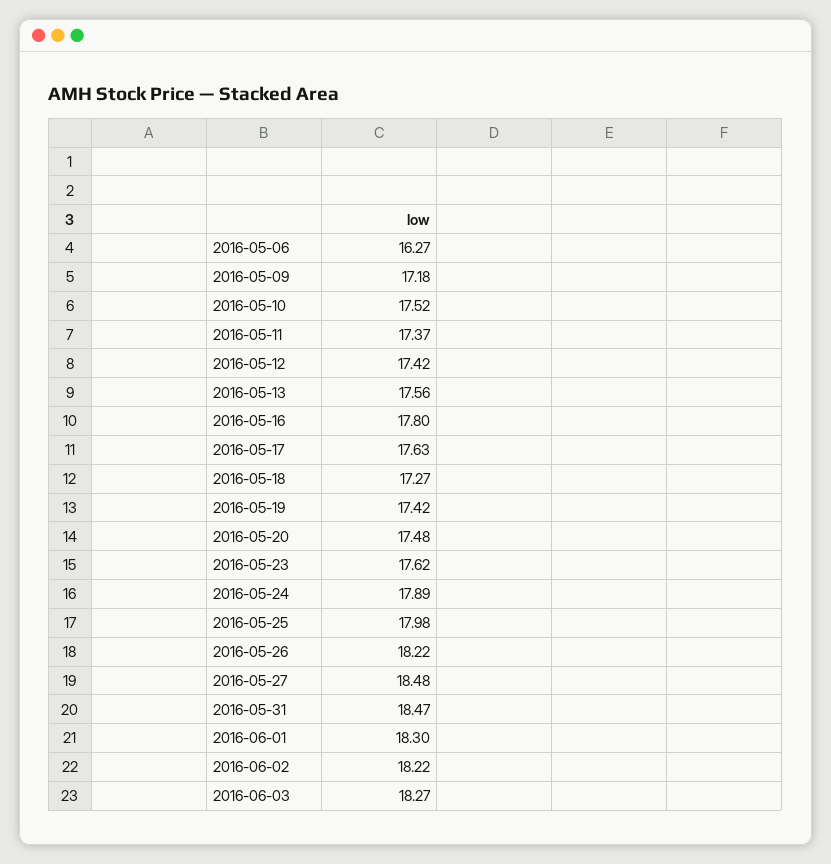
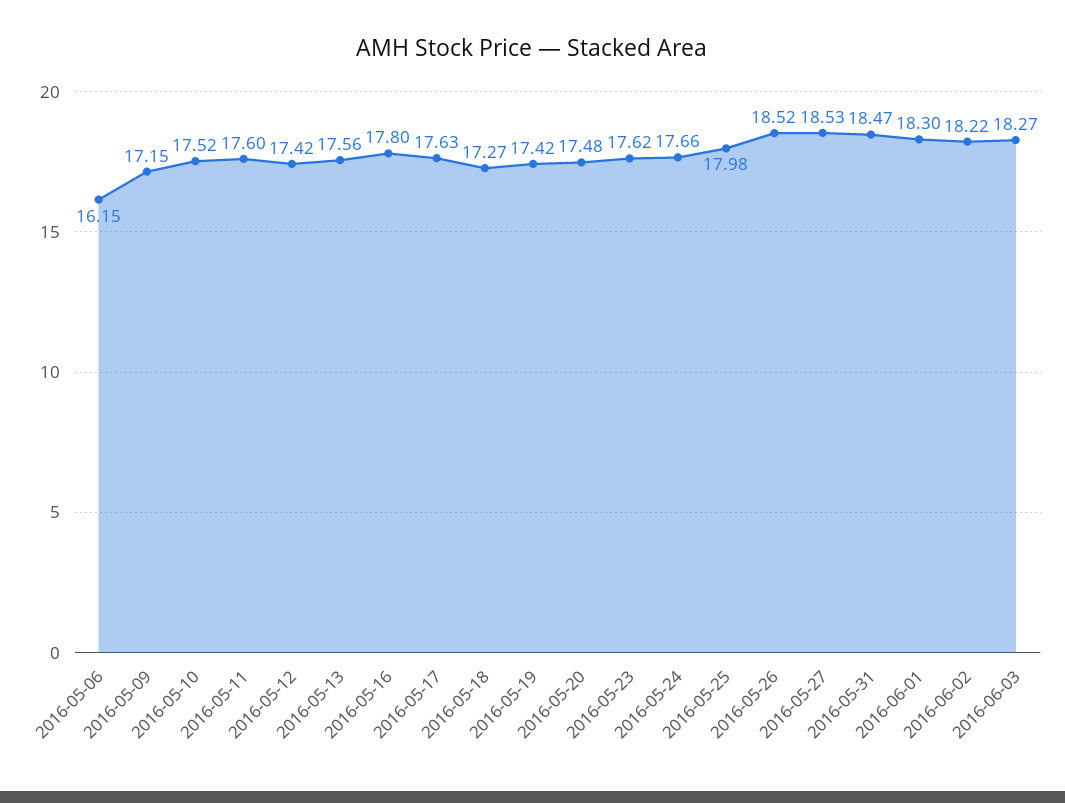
  {
-   "2016-05-06": 16.27,
+   "2016-05-06": 16.15,
-   "2016-05-09": 17.18,
+   "2016-05-09": 17.15,
    "2016-05-10": 17.52,
-   "2016-05-11": 17.37,
+   "2016-05-11": 17.6,
    "2016-05-12": 17.42,
    "2016-05-13": 17.56,
    "2016-05-16": 17.8,
    "2016-05-17": 17.63,
    "2016-05-18": 17.27,
    "2016-05-19": 17.42,
    "2016-05-20": 17.48,
    "2016-05-23": 17.62,
-   "2016-05-24": 17.89,
+   "2016-05-24": 17.66,
    "2016-05-25": 17.98,
-   "2016-05-26": 18.22,
+   "2016-05-26": 18.52,
-   "2016-05-27": 18.48,
+   "2016-05-27": 18.53,
    "2016-05-31": 18.47,
    "2016-06-01": 18.3,
    "2016-06-02": 18.22,
    "2016-06-03": 18.27
  }

